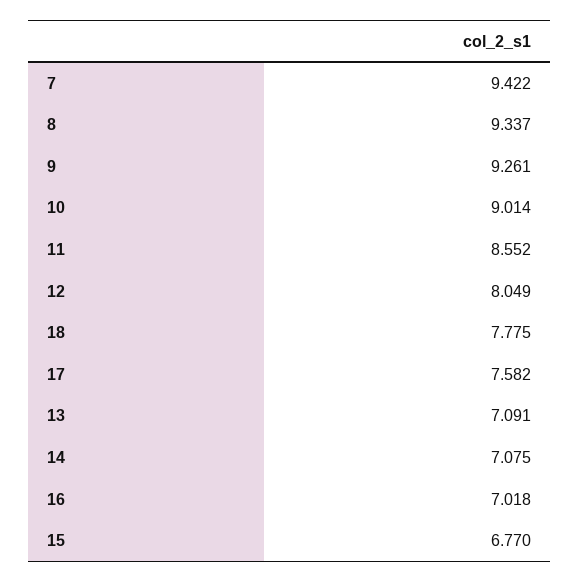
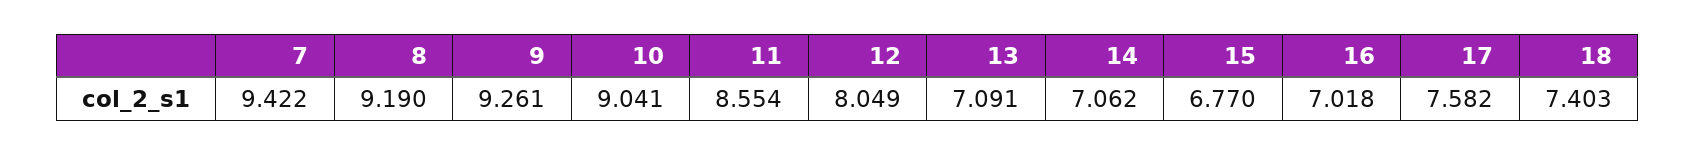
  {
    "7": 9.422,
-   "8": 9.337,
+   "8": 9.19,
    "9": 9.261,
-   "10": 9.014,
+   "10": 9.041,
-   "11": 8.552,
+   "11": 8.554,
    "12": 8.049,
-   "18": 7.775,
+   "18": 7.403,
    "17": 7.582,
    "13": 7.091,
-   "14": 7.075,
+   "14": 7.062,
    "16": 7.018,
    "15": 6.77
  }

